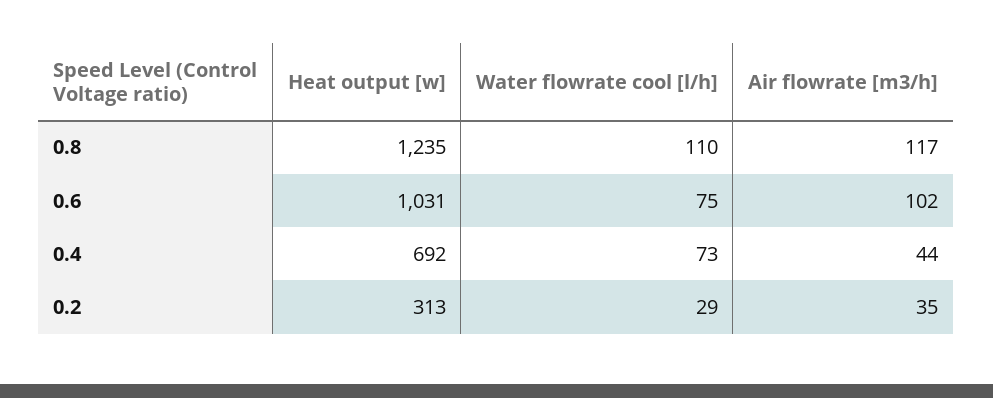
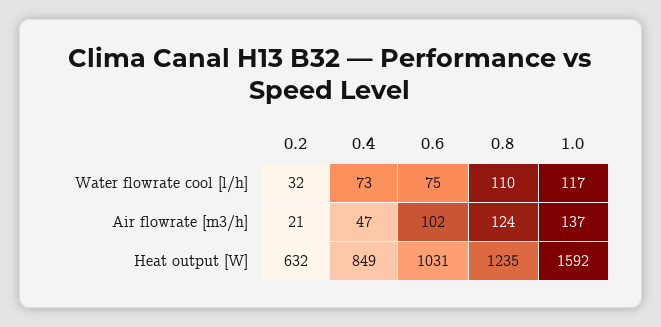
  {
    "Heat output [w]": {
      "0.8": 1235,
      "0.6": 1031,
-     "0.4": 692,
+     "0.4": 849,
-     "0.2": 313
+     "0.2": 632,
+     "1.0": 1592
    },
    "Water flowrate cool [l/h]": {
      "0.8": 110,
      "0.6": 75,
      "0.4": 73,
-     "0.2": 29
+     "0.2": 32,
+     "1.0": 117
    },
    "Air flowrate [m3/h]": {
-     "0.8": 117,
+     "0.8": 124,
      "0.6": 102,
-     "0.4": 44,
+     "0.4": 47,
-     "0.2": 35
+     "0.2": 21,
+     "1.0": 137
    }
  }

